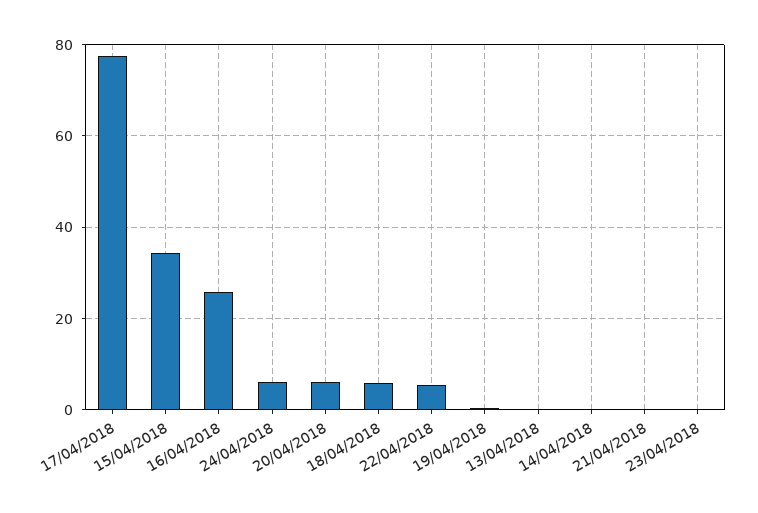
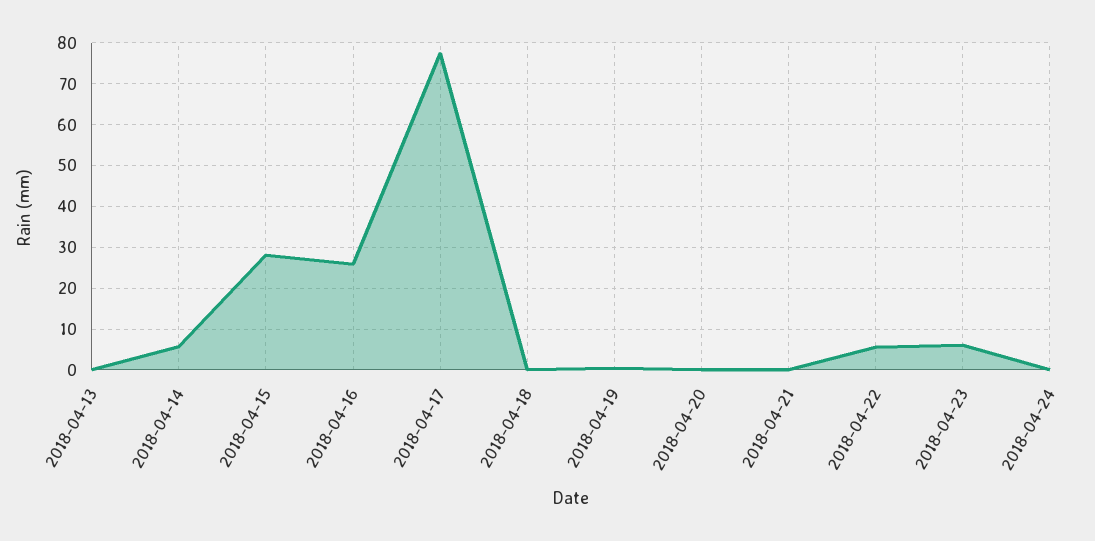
  {
    "17/04/2018": 78,
-   "15/04/2018": 34,
+   "15/04/2018": 28,
    "16/04/2018": 26,
-   "24/04/2018": 6,
+   "24/04/2018": 0,
-   "20/04/2018": 6,
+   "20/04/2018": 0,
-   "18/04/2018": 6,
+   "18/04/2018": 0,
    "22/04/2018": 6,
    "19/04/2018": 0,
    "13/04/2018": 0,
-   "14/04/2018": 0,
+   "14/04/2018": 6,
    "21/04/2018": 0,
-   "23/04/2018": 0
+   "23/04/2018": 6
  }

